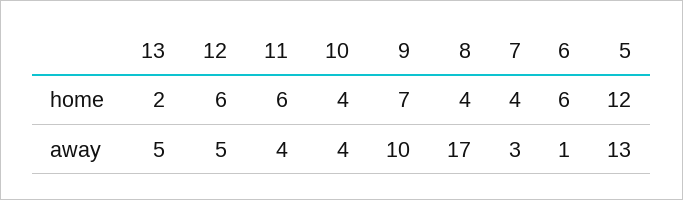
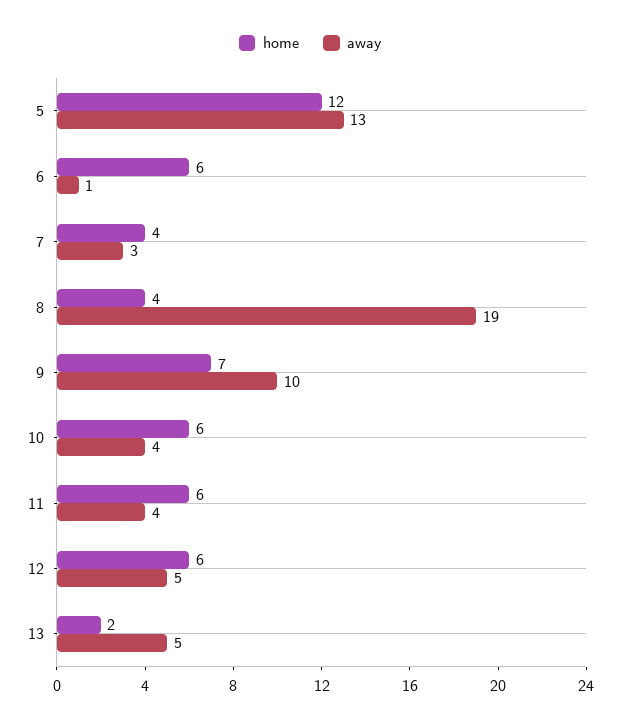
  {
    "home": {
      "13": 2,
      "12": 6,
      "11": 6,
-     "10": 4,
+     "10": 6,
      "9": 7,
      "8": 4,
      "7": 4,
      "6": 6,
      "5": 12
    },
    "away": {
      "13": 5,
      "12": 5,
      "11": 4,
      "10": 4,
      "9": 10,
-     "8": 17,
+     "8": 19,
      "7": 3,
      "6": 1,
      "5": 13
    }
  }

